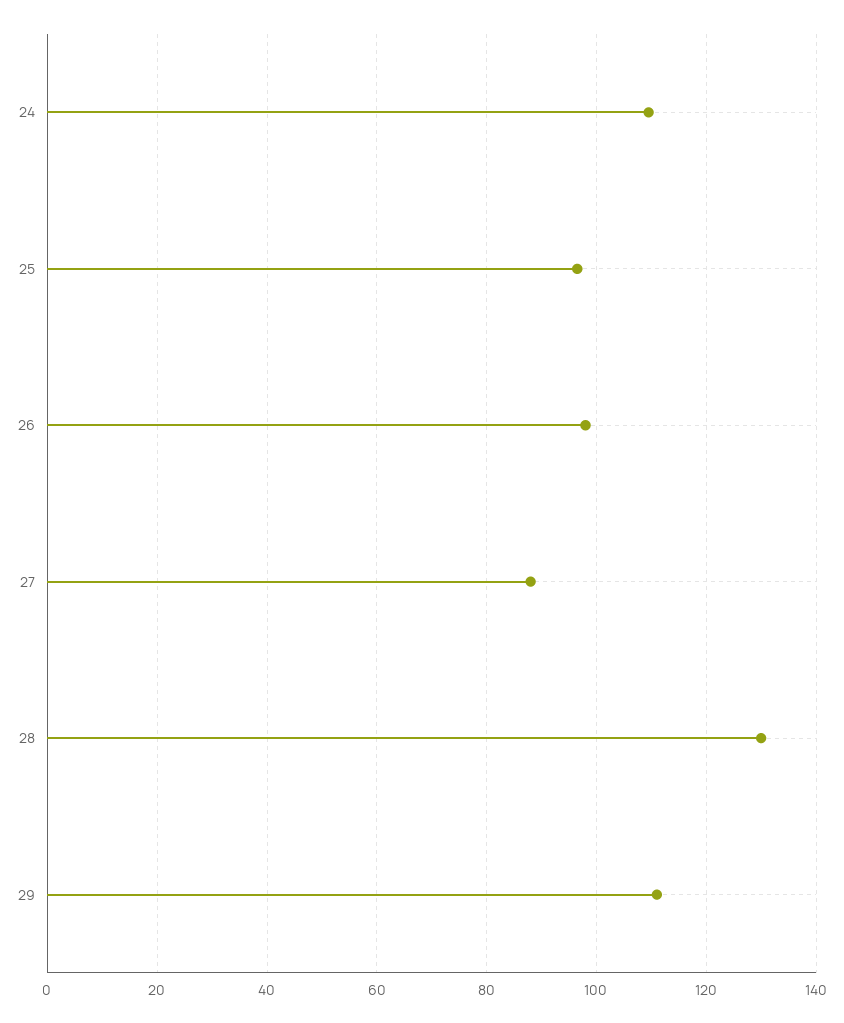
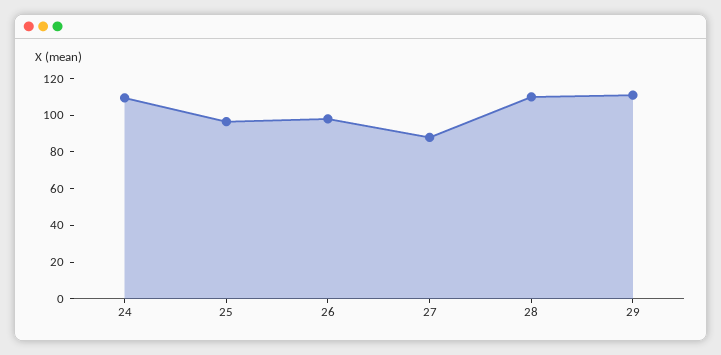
  {
    "24": 110,
    "25": 96,
    "26": 98,
    "27": 88,
-   "28": 130,
+   "28": 110,
    "29": 112
  }

